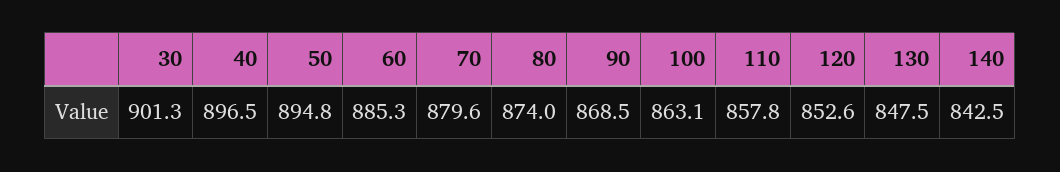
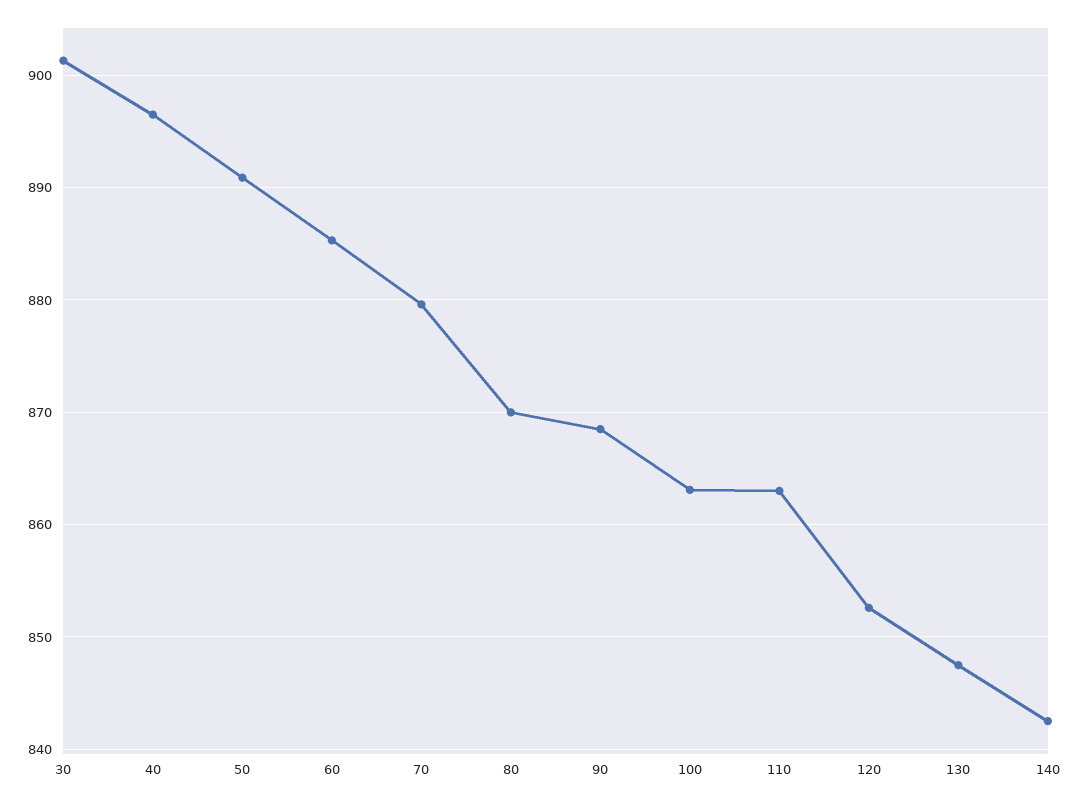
  {
    "30": 901.3,
    "40": 896.5,
-   "50": 894.8,
+   "50": 891,
    "60": 885.3,
    "70": 879.6,
-   "80": 874,
+   "80": 870,
    "90": 868.5,
    "100": 863.1,
-   "110": 857.8,
+   "110": 863,
    "120": 852.6,
    "130": 847.5,
    "140": 842.5
  }

